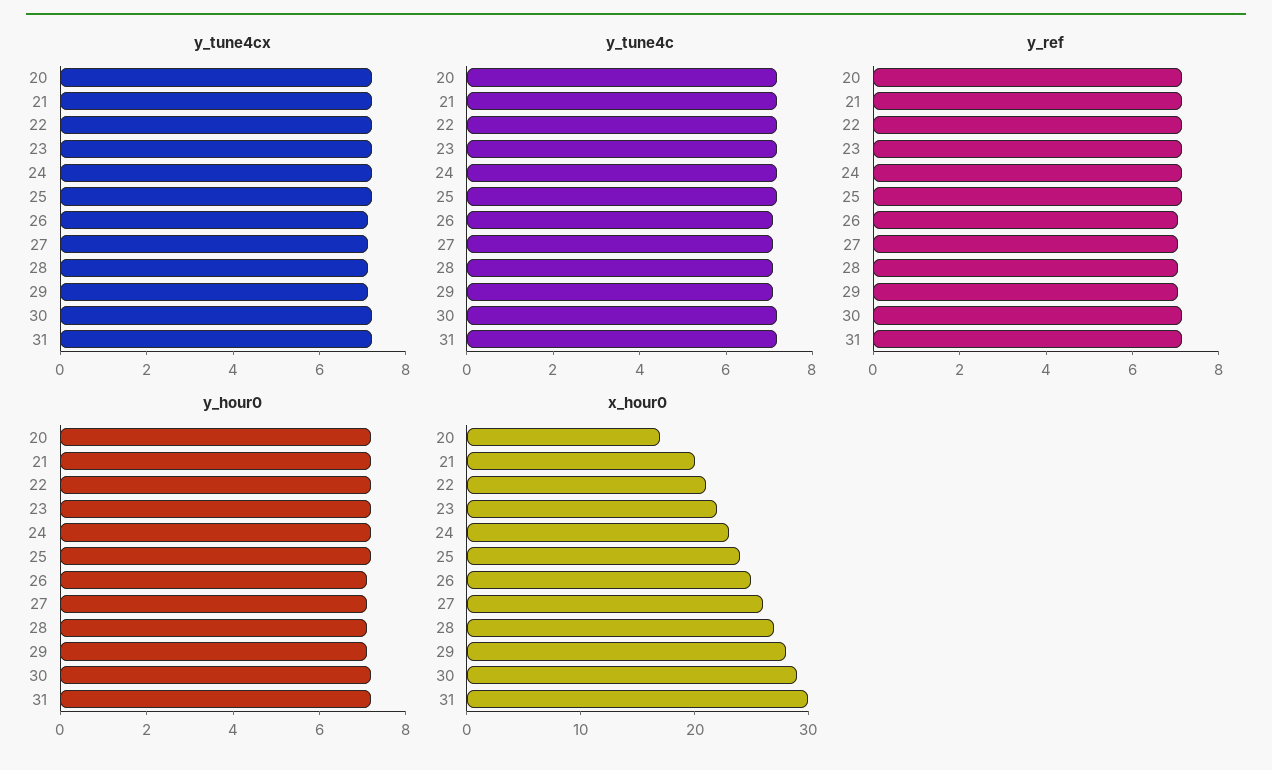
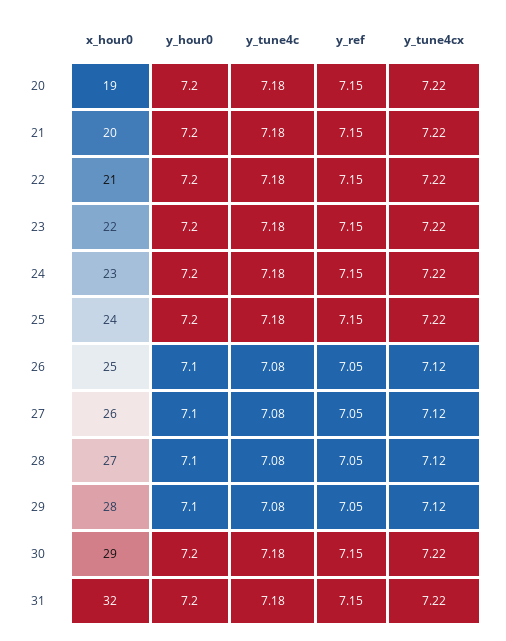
  {
    "y_tune4cx": {
      "20": 7.22,
      "21": 7.22,
      "22": 7.22,
      "23": 7.22,
      "24": 7.22,
      "25": 7.22,
      "26": 7.12,
      "27": 7.12,
      "28": 7.12,
      "29": 7.12,
      "30": 7.22,
      "31": 7.22
    },
    "y_tune4c": {
      "20": 7.18,
      "21": 7.18,
      "22": 7.18,
      "23": 7.18,
      "24": 7.18,
      "25": 7.18,
      "26": 7.08,
      "27": 7.08,
      "28": 7.08,
      "29": 7.08,
      "30": 7.18,
      "31": 7.18
    },
    "y_ref": {
      "20": 7.15,
      "21": 7.15,
      "22": 7.15,
      "23": 7.15,
      "24": 7.15,
      "25": 7.15,
      "26": 7.05,
      "27": 7.05,
      "28": 7.05,
      "29": 7.05,
      "30": 7.15,
      "31": 7.15
    },
    "y_hour0": {
      "20": 7.2,
      "21": 7.2,
      "22": 7.2,
      "23": 7.2,
      "24": 7.2,
      "25": 7.2,
      "26": 7.1,
      "27": 7.1,
      "28": 7.1,
      "29": 7.1,
      "30": 7.2,
      "31": 7.2
    },
    "x_hour0": {
-     "20": 17,
+     "20": 19,
      "21": 20,
      "22": 21,
      "23": 22,
      "24": 23,
      "25": 24,
      "26": 25,
      "27": 26,
      "28": 27,
      "29": 28,
      "30": 29,
-     "31": 30
+     "31": 32
    }
  }

